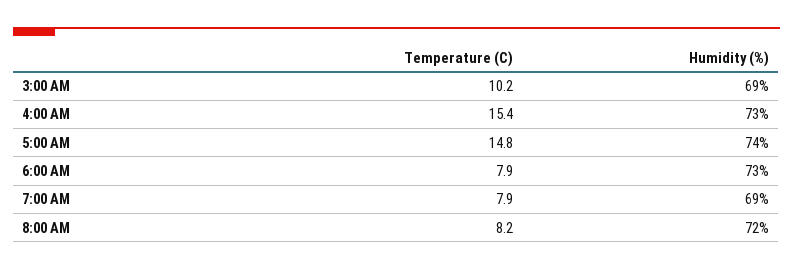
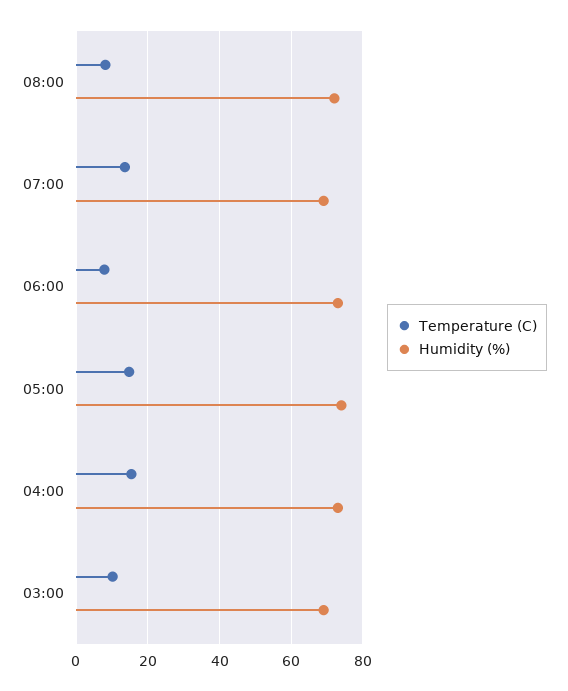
  {
    "Temperature (C)": {
      "3:00 AM": 10.2,
      "4:00 AM": 15.4,
      "5:00 AM": 14.8,
      "6:00 AM": 7.9,
-     "7:00 AM": 7.9,
+     "7:00 AM": 14,
      "8:00 AM": 8.2
    },
    "Humidity (%)": {
      "3:00 AM": 69,
      "4:00 AM": 73,
      "5:00 AM": 74,
      "6:00 AM": 73,
      "7:00 AM": 69,
      "8:00 AM": 72
    }
  }

